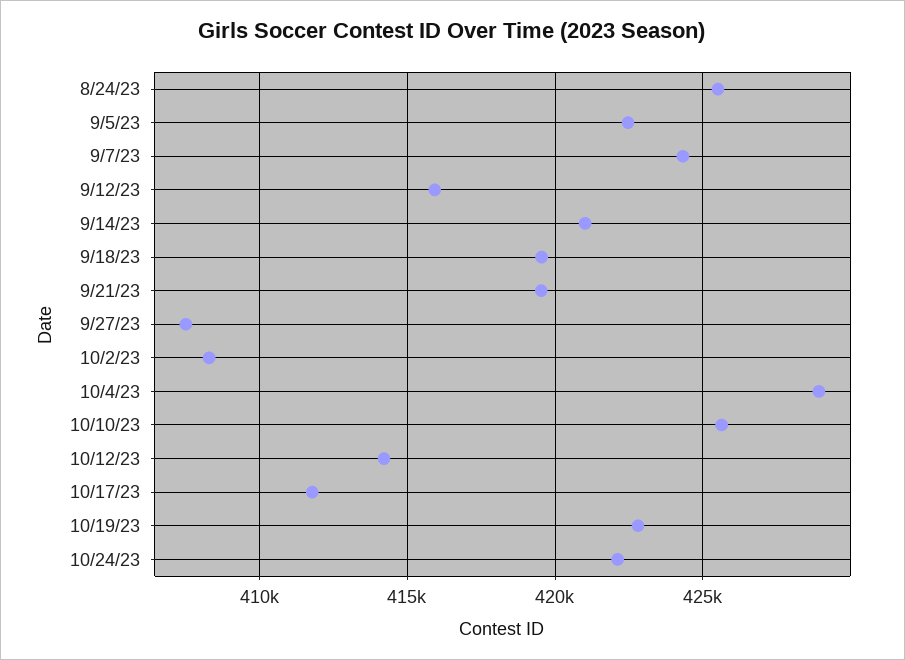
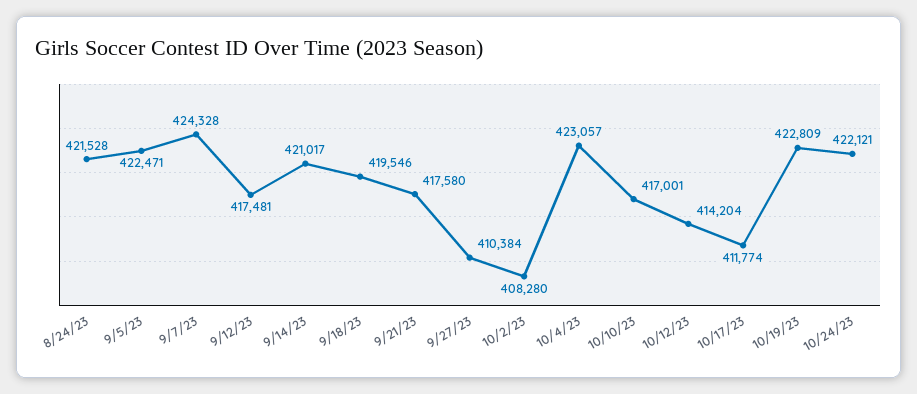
  {
-   "8/24/23": 425500,
+   "8/24/23": 421528,
    "9/5/23": 422471,
    "9/7/23": 424328,
-   "9/12/23": 416000,
+   "9/12/23": 417481,
    "9/14/23": 421017,
    "9/18/23": 419546,
-   "9/21/23": 419500,
+   "9/21/23": 417580,
-   "9/27/23": 407500,
+   "9/27/23": 410384,
    "10/2/23": 408280,
-   "10/4/23": 429000,
+   "10/4/23": 423057,
-   "10/10/23": 425500,
+   "10/10/23": 417001,
    "10/12/23": 414204,
    "10/17/23": 411774,
    "10/19/23": 422809,
    "10/24/23": 422121
  }

